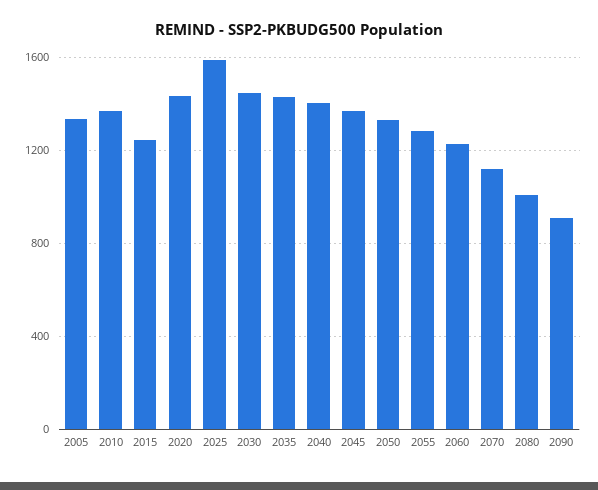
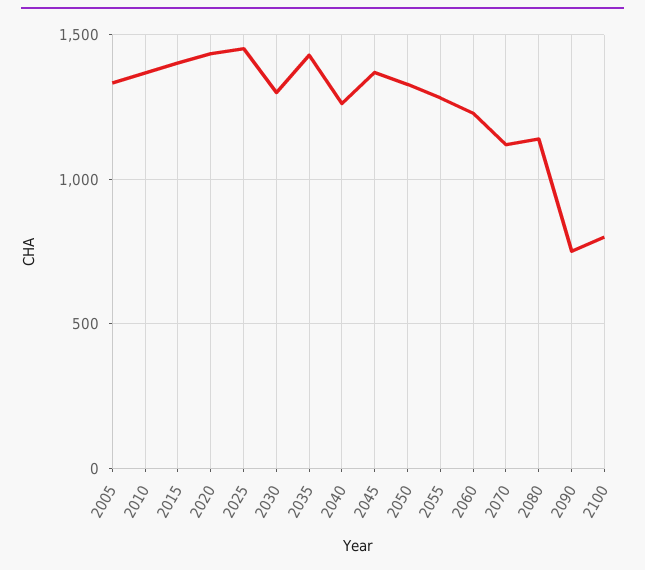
  {
    "2005": 1350,
    "2010": 1350,
-   "2015": 1250,
+   "2015": 1400,
    "2020": 1450,
-   "2025": 1600,
+   "2025": 1450,
-   "2030": 1450,
+   "2030": 1300,
    "2035": 1450,
-   "2040": 1400,
+   "2040": 1250,
    "2045": 1350,
    "2050": 1350,
    "2055": 1300,
    "2060": 1250,
    "2070": 1100,
-   "2080": 1000,
+   "2080": 1150,
-   "2090": 900
+   "2090": 750,
+   "2100": 800
  }

